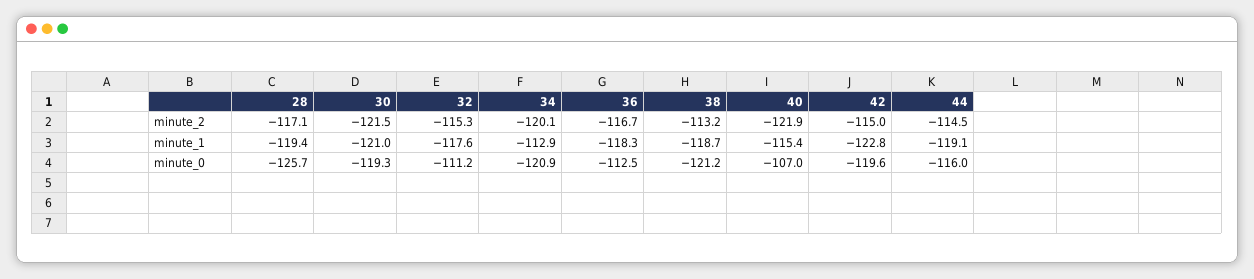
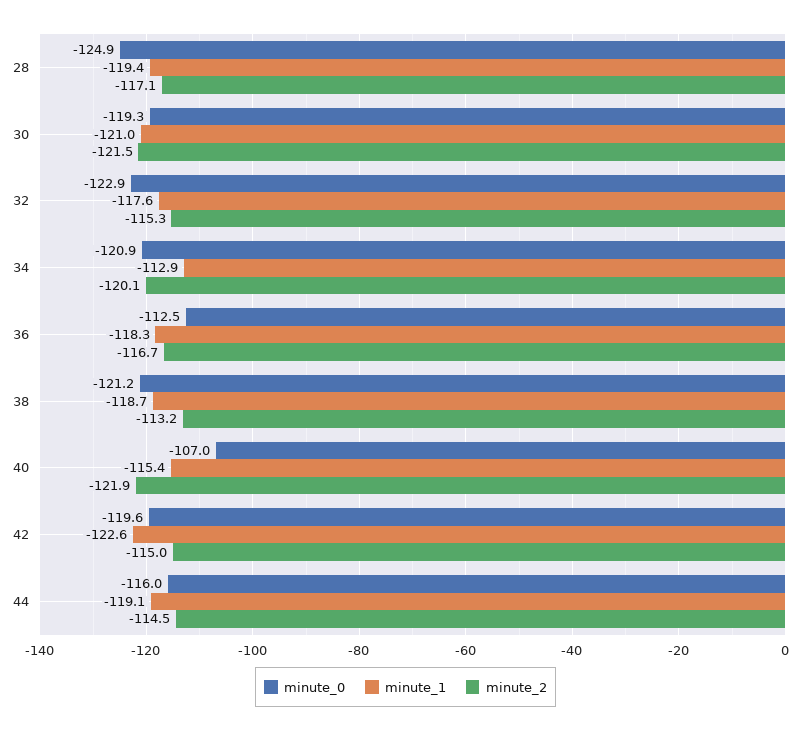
  {
    "minute_2": {
      "28": -117.1,
      "30": -121.5,
      "32": -115.3,
      "34": -120.1,
      "36": -116.7,
      "38": -113.2,
      "40": -121.9,
      "42": -115,
      "44": -114.5
    },
    "minute_1": {
      "28": -119.4,
      "30": -121,
      "32": -117.6,
      "34": -112.9,
      "36": -118.3,
      "38": -118.7,
      "40": -115.4,
-     "42": -122.8,
+     "42": -122.6,
      "44": -119.1
    },
    "minute_0": {
-     "28": -125.7,
+     "28": -124.9,
      "30": -119.3,
-     "32": -111.2,
+     "32": -122.9,
      "34": -120.9,
      "36": -112.5,
      "38": -121.2,
      "40": -107,
      "42": -119.6,
      "44": -116
    }
  }

